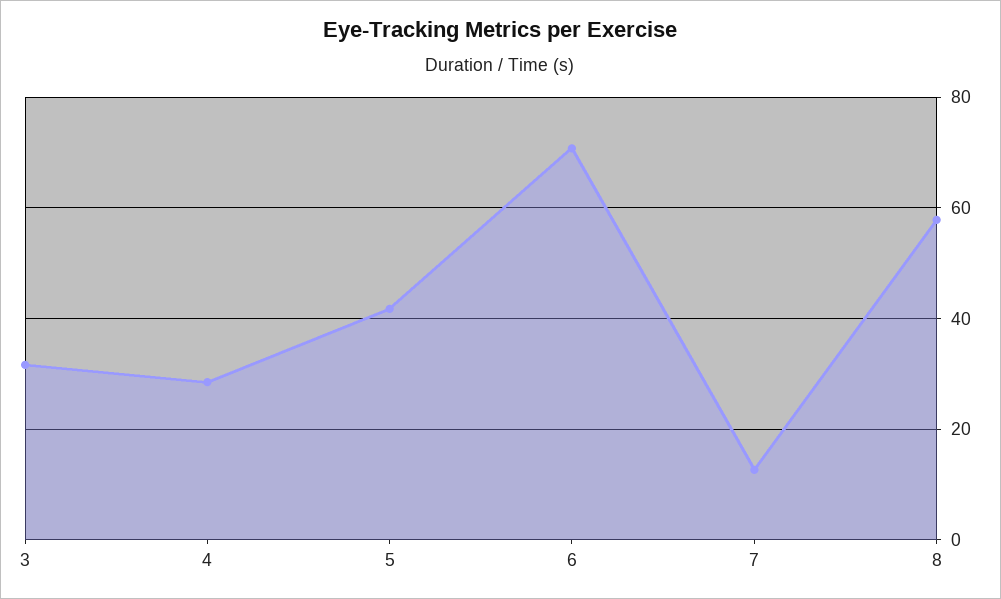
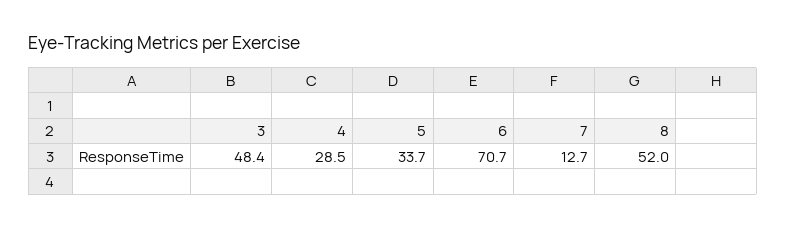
  {
-   "3": 32,
+   "3": 48.4,
    "4": 28.5,
-   "5": 42,
+   "5": 33.7,
    "6": 70.7,
    "7": 12.7,
-   "8": 58
+   "8": 52
  }

